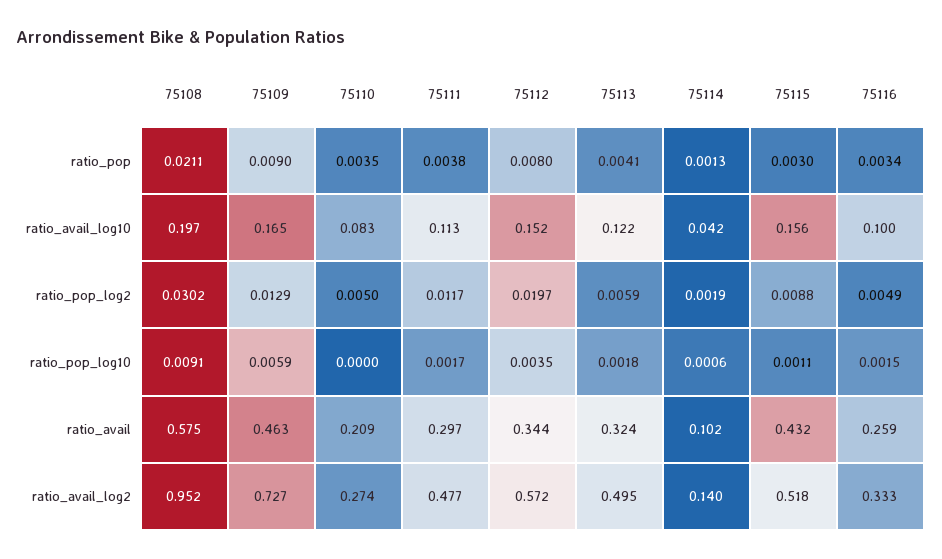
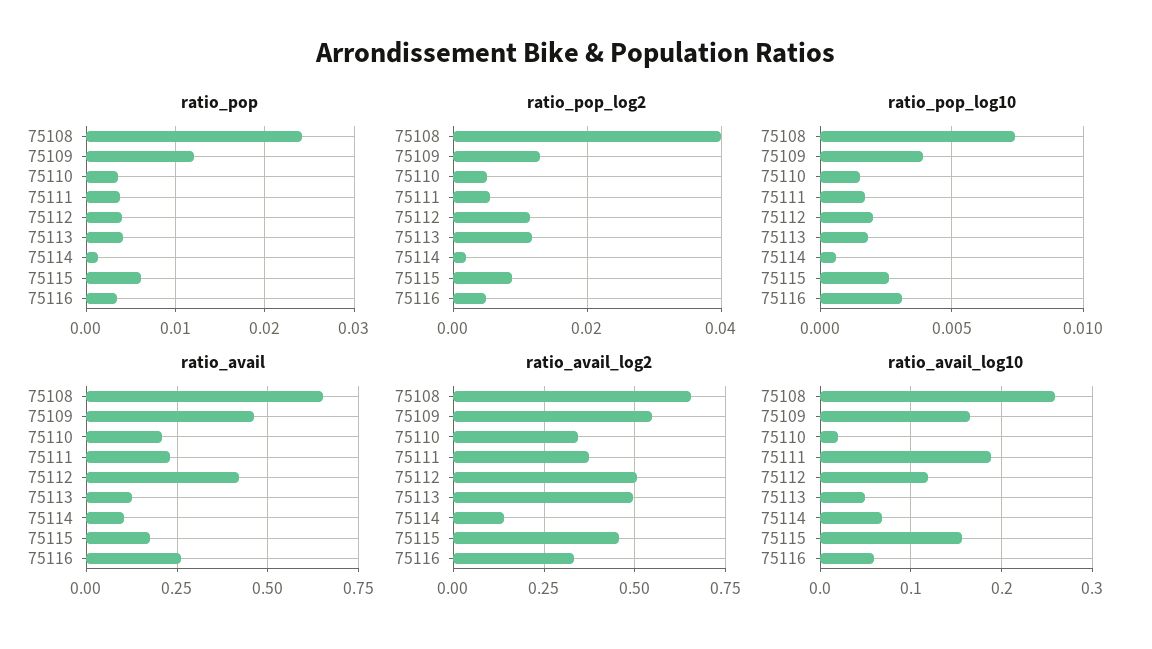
  {
    "ratio_pop": {
-     "75108": 0.0211,
+     "75108": 0.024,
-     "75109": 0.009,
+     "75109": 0.012,
      "75110": 0.0035,
      "75111": 0.0038,
-     "75112": 0.008,
+     "75112": 0.004,
      "75113": 0.0041,
      "75114": 0.0013,
-     "75115": 0.003,
+     "75115": 0.006,
      "75116": 0.0034
    },
    "ratio_avail_log10": {
-     "75108": 0.197,
+     "75108": 0.26,
      "75109": 0.165,
-     "75110": 0.083,
+     "75110": 0.02,
-     "75111": 0.113,
+     "75111": 0.19,
-     "75112": 0.152,
+     "75112": 0.12,
-     "75113": 0.122,
+     "75113": 0.05,
-     "75114": 0.042,
+     "75114": 0.07,
      "75115": 0.156,
-     "75116": 0.1
+     "75116": 0.06
    },
    "ratio_pop_log2": {
-     "75108": 0.0302,
+     "75108": 0.04,
      "75109": 0.0129,
      "75110": 0.005,
-     "75111": 0.0117,
+     "75111": 0.006,
-     "75112": 0.0197,
+     "75112": 0.012,
-     "75113": 0.0059,
+     "75113": 0.012,
      "75114": 0.0019,
      "75115": 0.0088,
      "75116": 0.0049
    },
    "ratio_pop_log10": {
-     "75108": 0.0091,
+     "75108": 0.0075,
-     "75109": 0.0059,
+     "75109": 0.004,
-     "75110": 0,
+     "75110": 0.0015,
      "75111": 0.0017,
-     "75112": 0.0035,
+     "75112": 0.002,
      "75113": 0.0018,
      "75114": 0.0006,
-     "75115": 0.0011,
+     "75115": 0.0025,
-     "75116": 0.0015
+     "75116": 0.003
    },
    "ratio_avail": {
-     "75108": 0.575,
+     "75108": 0.65,
      "75109": 0.463,
      "75110": 0.209,
-     "75111": 0.297,
+     "75111": 0.225,
-     "75112": 0.344,
+     "75112": 0.425,
-     "75113": 0.324,
+     "75113": 0.125,
      "75114": 0.102,
-     "75115": 0.432,
+     "75115": 0.175,
      "75116": 0.259
    },
    "ratio_avail_log2": {
-     "75108": 0.952,
+     "75108": 0.65,
-     "75109": 0.727,
+     "75109": 0.55,
-     "75110": 0.274,
+     "75110": 0.35,
-     "75111": 0.477,
+     "75111": 0.375,
-     "75112": 0.572,
+     "75112": 0.5,
      "75113": 0.495,
      "75114": 0.14,
-     "75115": 0.518,
+     "75115": 0.45,
      "75116": 0.333
    }
  }

